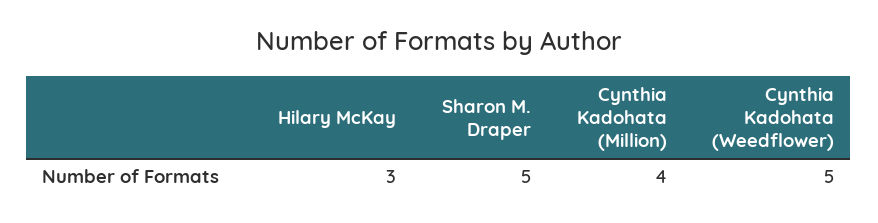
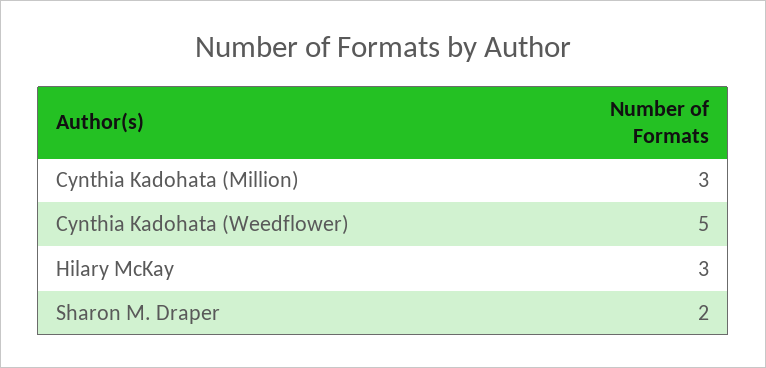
  {
    "Hilary McKay": 3,
-   "Sharon M. Draper": 5,
+   "Sharon M. Draper": 2,
-   "Cynthia Kadohata (Million)": 4,
+   "Cynthia Kadohata (Million)": 3,
    "Cynthia Kadohata (Weedflower)": 5
  }

